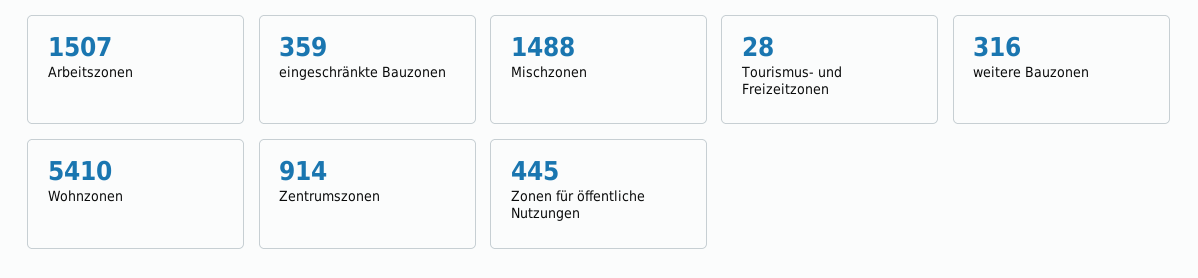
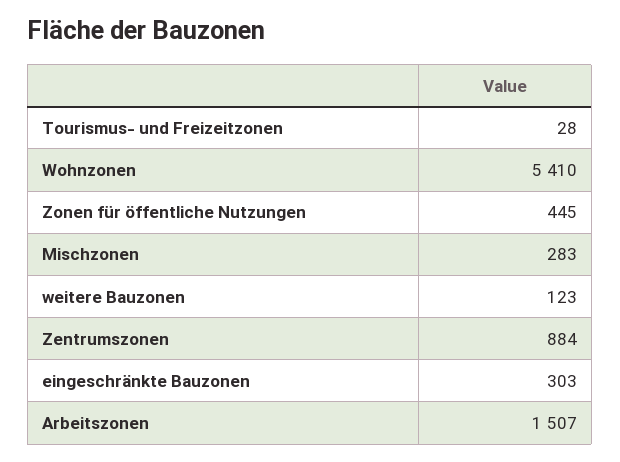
  {
    "Arbeitszonen": 1507,
-   "eingeschränkte Bauzonen": 359,
+   "eingeschränkte Bauzonen": 303,
-   "Mischzonen": 1488,
+   "Mischzonen": 283,
    "Tourismus- und Freizeitzonen": 28,
-   "weitere Bauzonen": 316,
+   "weitere Bauzonen": 123,
    "Wohnzonen": 5410,
-   "Zentrumszonen": 914,
+   "Zentrumszonen": 884,
    "Zonen für öffentliche Nutzungen": 445
  }

